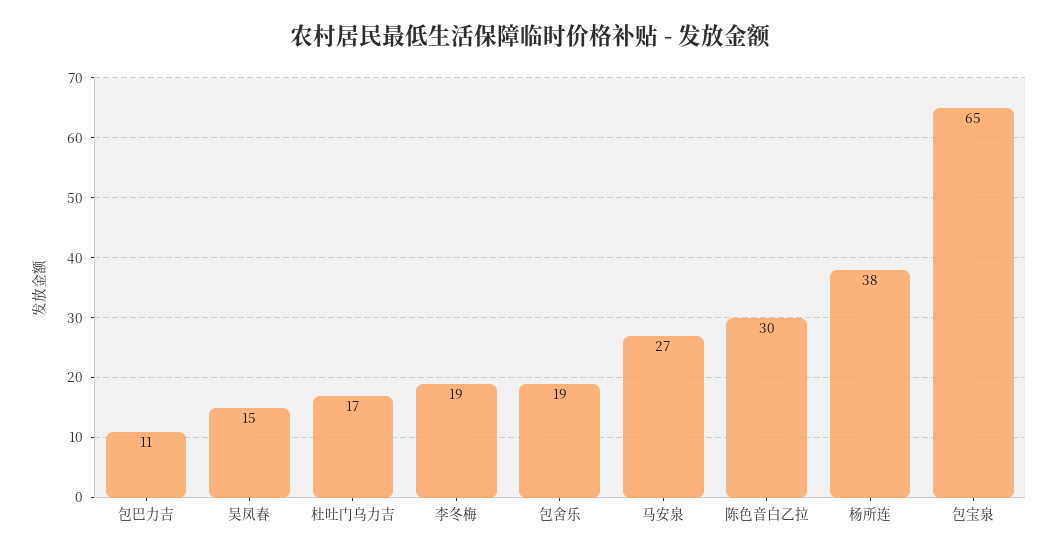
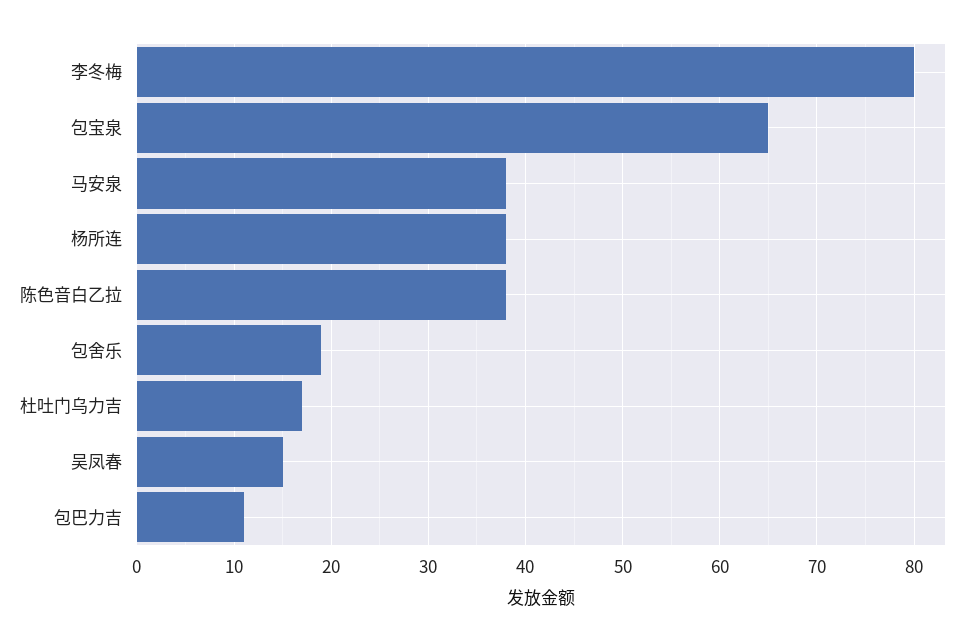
  {
    "包巴力吉": 11,
    "吴凤春": 15,
    "杜吐门乌力吉": 17,
-   "李冬梅": 19,
+   "李冬梅": 80,
    "包舍乐": 19,
-   "马安泉": 27,
+   "马安泉": 38,
-   "陈色音白乙拉": 30,
+   "陈色音白乙拉": 38,
    "杨所连": 38,
    "包宝泉": 65
  }

